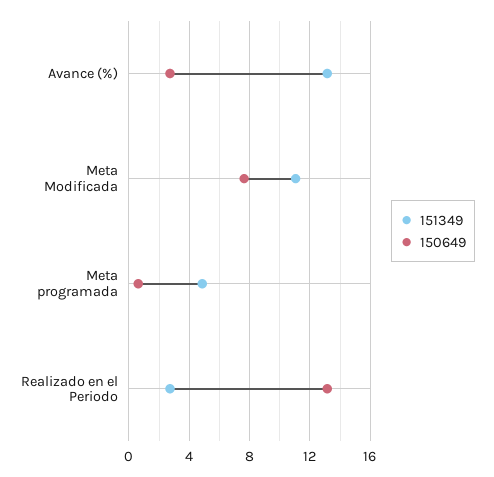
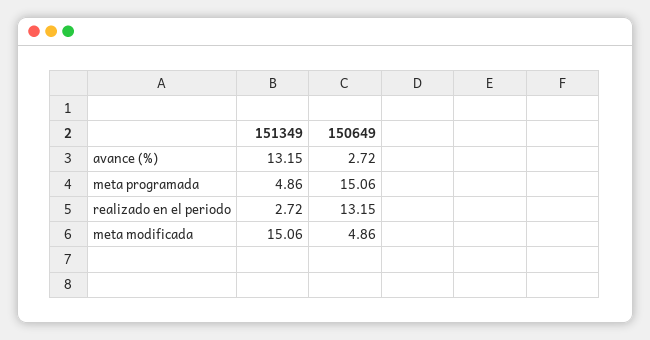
  {
    "151349": {
      "Avance (%)": 13.15,
-     "Meta Modificada": 11,
+     "Meta Modificada": 15.06,
      "Meta programada": 4.86,
      "Realizado en el Periodo": 2.72
    },
    "150649": {
      "Avance (%)": 2.72,
-     "Meta Modificada": 7.5,
+     "Meta Modificada": 4.86,
-     "Meta programada": 0.5,
+     "Meta programada": 15.06,
      "Realizado en el Periodo": 13.15
    }
  }

